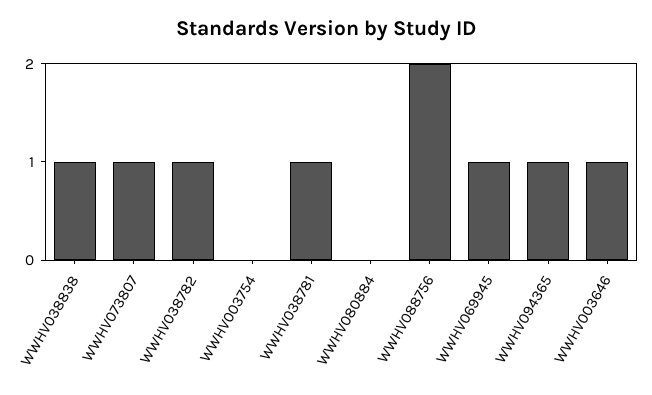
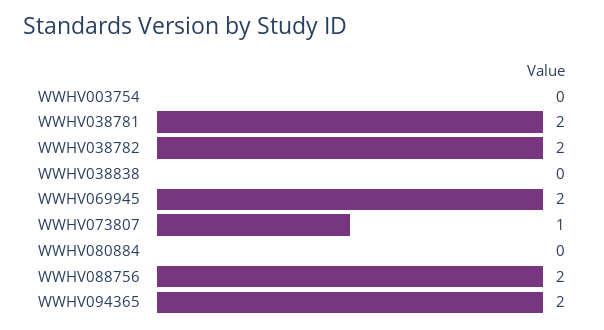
  {
-   "WWHV038838": 1,
+   "WWHV038838": 0,
    "WWHV073807": 1,
-   "WWHV038782": 1,
+   "WWHV038782": 2,
    "WWHV003754": 0,
-   "WWHV038781": 1,
+   "WWHV038781": 2,
    "WWHV080884": 0,
    "WWHV088756": 2,
-   "WWHV069945": 1,
+   "WWHV069945": 2,
-   "WWHV094365": 1,
+   "WWHV094365": 2
-   "WWHV003646": 1
  }

